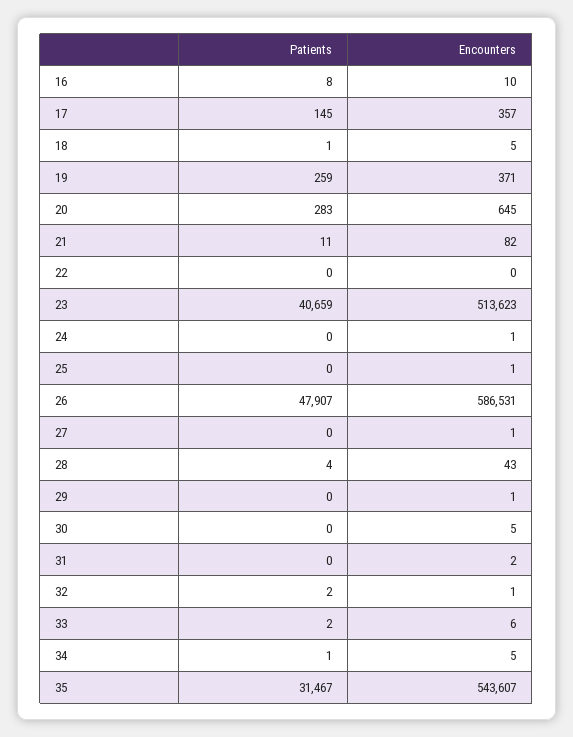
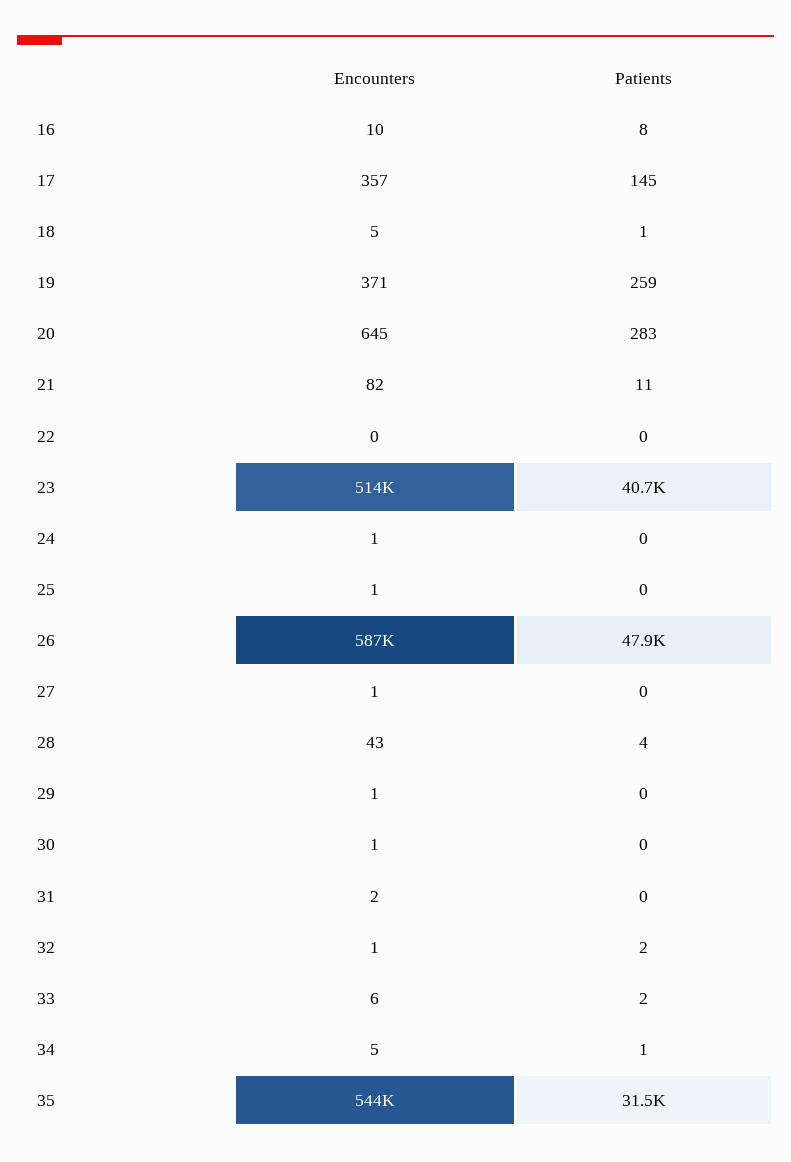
  {
    "Patients": {
      "16": 8,
      "17": 145,
      "18": 1,
      "19": 259,
      "20": 283,
      "21": 11,
      "22": 0,
      "23": 40659,
      "24": 0,
      "25": 0,
      "26": 47907,
      "27": 0,
      "28": 4,
      "29": 0,
      "30": 0,
      "31": 0,
      "32": 2,
      "33": 2,
      "34": 1,
      "35": 31467
    },
    "Encounters": {
      "16": 10,
      "17": 357,
      "18": 5,
      "19": 371,
      "20": 645,
      "21": 82,
      "22": 0,
      "23": 513623,
      "24": 1,
      "25": 1,
      "26": 586531,
      "27": 1,
      "28": 43,
      "29": 1,
-     "30": 5,
+     "30": 1,
      "31": 2,
      "32": 1,
      "33": 6,
      "34": 5,
      "35": 543607
    }
  }

